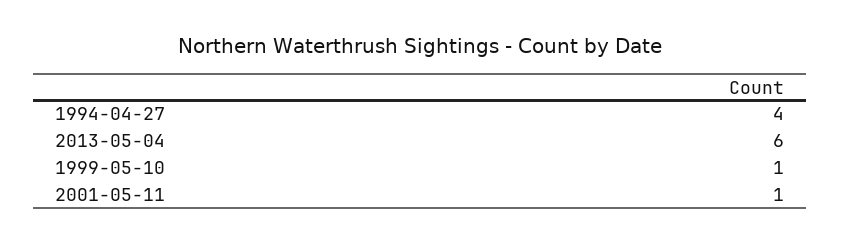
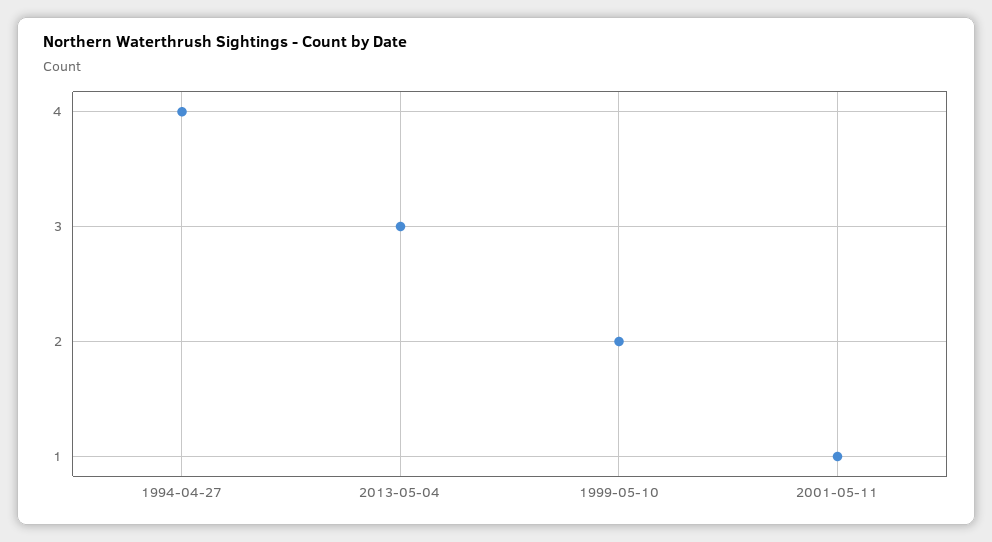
  {
    "1994-04-27": 4,
-   "2013-05-04": 6,
+   "2013-05-04": 3,
-   "1999-05-10": 1,
+   "1999-05-10": 2,
    "2001-05-11": 1
  }

